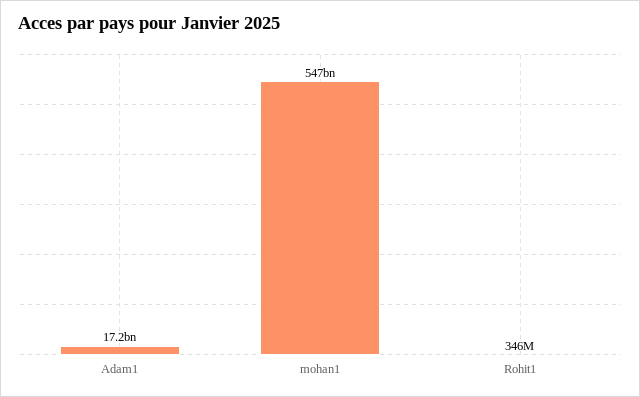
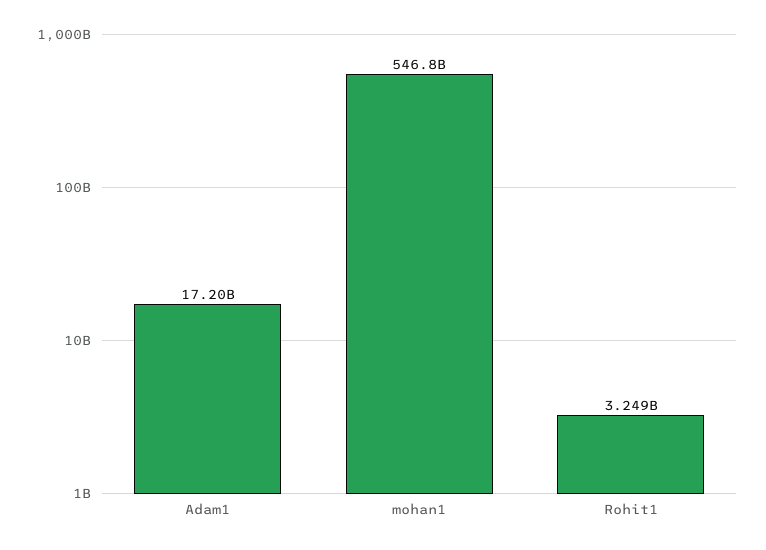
  {
    "Adam1": 17200000000,
    "mohan1": 546800000000,
-   "Rohit1": 346000000
+   "Rohit1": 3249000000
  }

